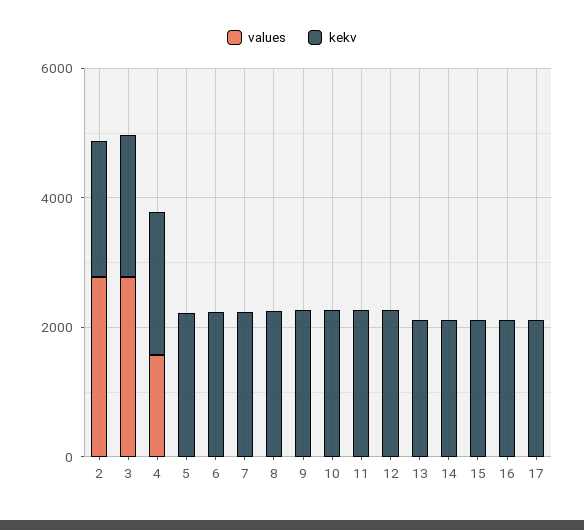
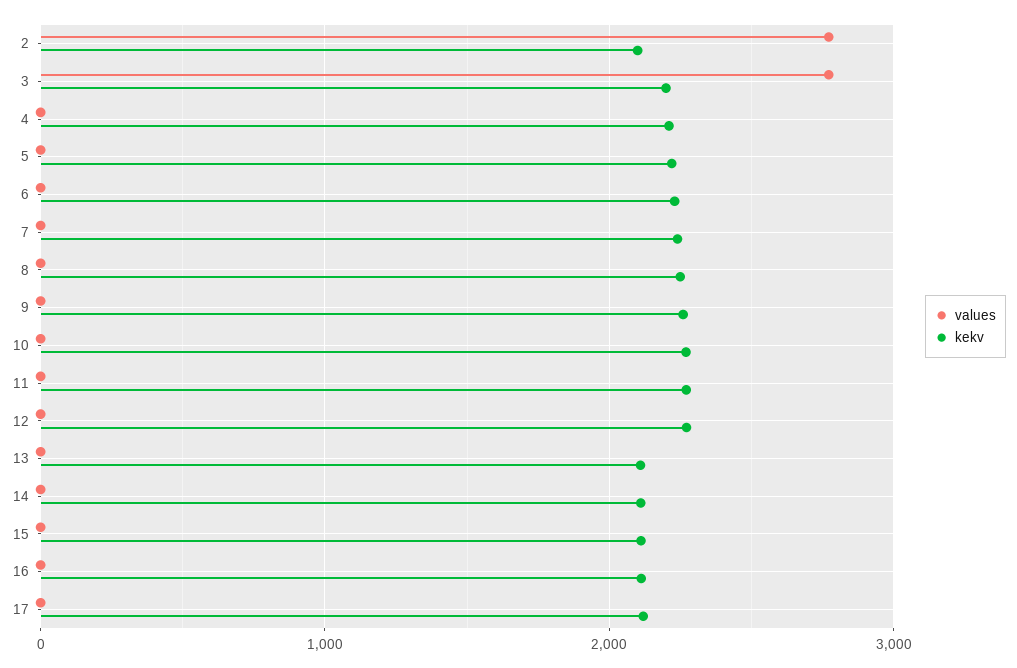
  {
    "values": {
      "2": 2800,
      "3": 2800,
-     "4": 1500,
+     "4": 0,
      "5": 0,
      "6": 0,
      "7": 0,
      "8": 0,
      "9": 0,
      "10": 0,
      "11": 0,
      "12": 0,
      "13": 0,
      "14": 0,
      "15": 0,
      "16": 0,
      "17": 0
    },
    "kekv": {
      "2": 2100,
      "3": 2200,
      "4": 2200,
      "5": 2200,
      "6": 2200,
      "7": 2200,
      "8": 2300,
      "9": 2300,
      "10": 2300,
      "11": 2300,
      "12": 2300,
      "13": 2100,
      "14": 2100,
      "15": 2100,
      "16": 2100,
      "17": 2100
    }
  }

